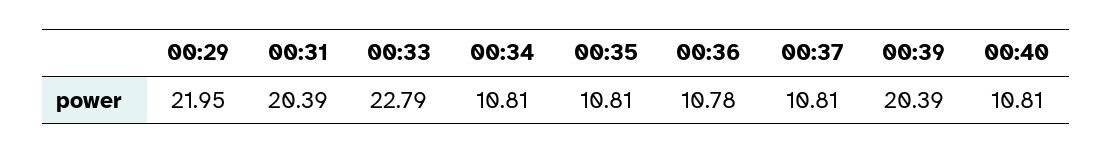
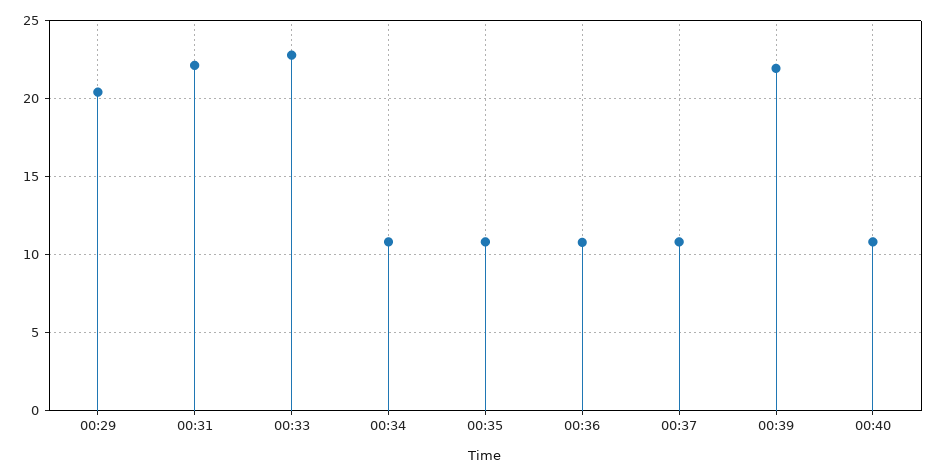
  {
-   "00:29": 21.95,
+   "00:29": 20.5,
-   "00:31": 20.39,
+   "00:31": 22,
    "00:33": 22.79,
    "00:34": 10.81,
    "00:35": 10.81,
    "00:36": 10.78,
    "00:37": 10.81,
-   "00:39": 20.39,
+   "00:39": 22,
    "00:40": 10.81
  }

